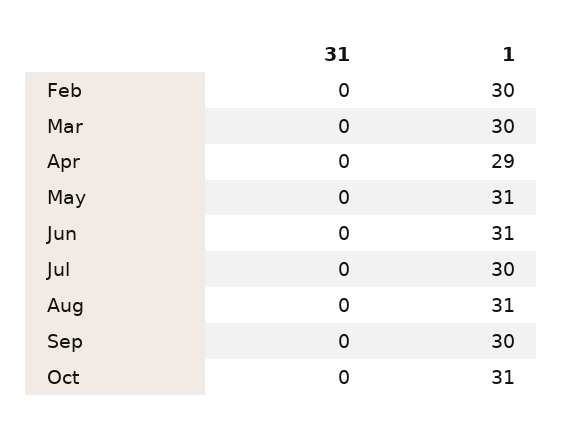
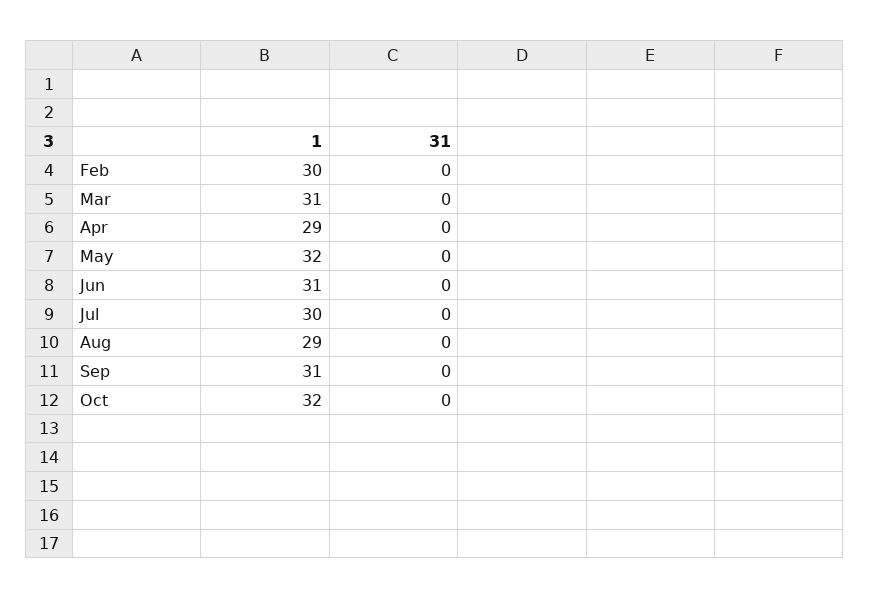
  {
    "31": {
      "Feb": 0,
      "Mar": 0,
      "Apr": 0,
      "May": 0,
      "Jun": 0,
      "Jul": 0,
      "Aug": 0,
      "Sep": 0,
      "Oct": 0
    },
    "1": {
      "Feb": 30,
-     "Mar": 30,
+     "Mar": 31,
      "Apr": 29,
-     "May": 31,
+     "May": 32,
      "Jun": 31,
      "Jul": 30,
-     "Aug": 31,
+     "Aug": 29,
-     "Sep": 30,
+     "Sep": 31,
-     "Oct": 31
+     "Oct": 32
    }
  }

